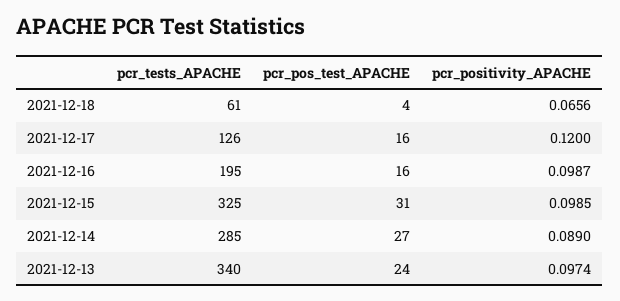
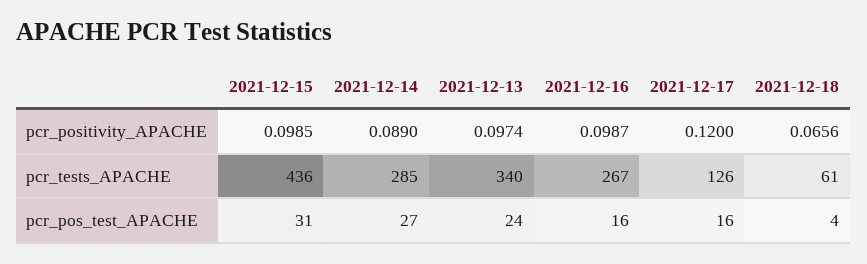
  {
    "pcr_tests_APACHE": {
      "2021-12-18": 61,
      "2021-12-17": 126,
-     "2021-12-16": 195,
+     "2021-12-16": 267,
-     "2021-12-15": 325,
+     "2021-12-15": 436,
      "2021-12-14": 285,
      "2021-12-13": 340
    },
    "pcr_pos_test_APACHE": {
      "2021-12-18": 4,
      "2021-12-17": 16,
      "2021-12-16": 16,
      "2021-12-15": 31,
      "2021-12-14": 27,
      "2021-12-13": 24
    },
    "pcr_positivity_APACHE": {
      "2021-12-18": 0.0656,
      "2021-12-17": 0.12,
      "2021-12-16": 0.0987,
      "2021-12-15": 0.0985,
      "2021-12-14": 0.089,
      "2021-12-13": 0.0974
    }
  }

